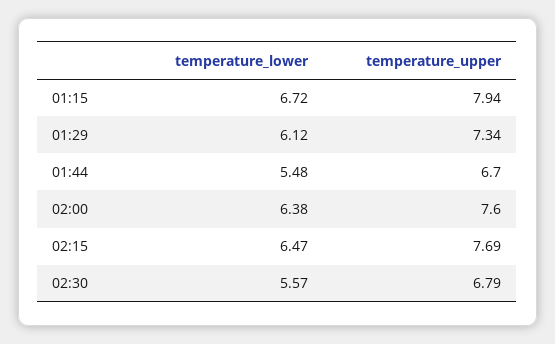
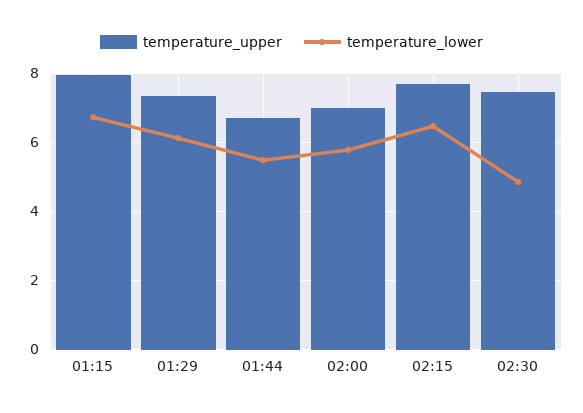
  {
    "temperature_lower": {
      "01:15": 6.72,
      "01:29": 6.12,
      "01:44": 5.48,
-     "02:00": 6.38,
+     "02:00": 5.8,
      "02:15": 6.47,
-     "02:30": 5.57
+     "02:30": 4.8
    },
    "temperature_upper": {
      "01:15": 7.94,
      "01:29": 7.34,
      "01:44": 6.7,
-     "02:00": 7.6,
+     "02:00": 7,
      "02:15": 7.69,
-     "02:30": 6.79
+     "02:30": 7.4
    }
  }

